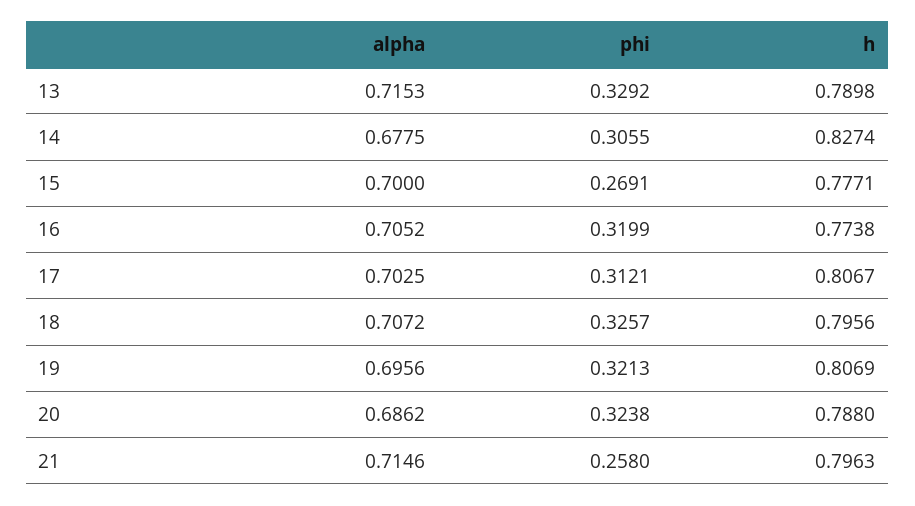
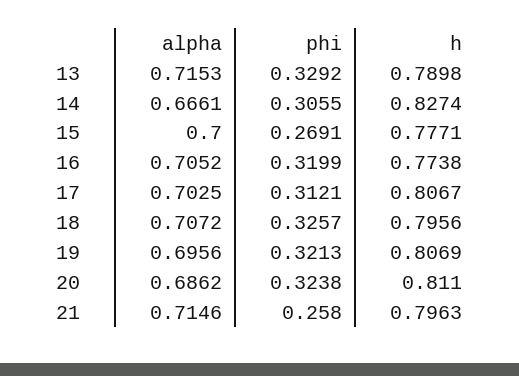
  {
    "alpha": {
      "13": 0.7153,
-     "14": 0.6775,
+     "14": 0.6661,
      "15": 0.7,
      "16": 0.7052,
      "17": 0.7025,
      "18": 0.7072,
      "19": 0.6956,
      "20": 0.6862,
      "21": 0.7146
    },
    "phi": {
      "13": 0.3292,
      "14": 0.3055,
      "15": 0.2691,
      "16": 0.3199,
      "17": 0.3121,
      "18": 0.3257,
      "19": 0.3213,
      "20": 0.3238,
      "21": 0.258
    },
    "h": {
      "13": 0.7898,
      "14": 0.8274,
      "15": 0.7771,
      "16": 0.7738,
      "17": 0.8067,
      "18": 0.7956,
      "19": 0.8069,
-     "20": 0.788,
+     "20": 0.811,
      "21": 0.7963
    }
  }

